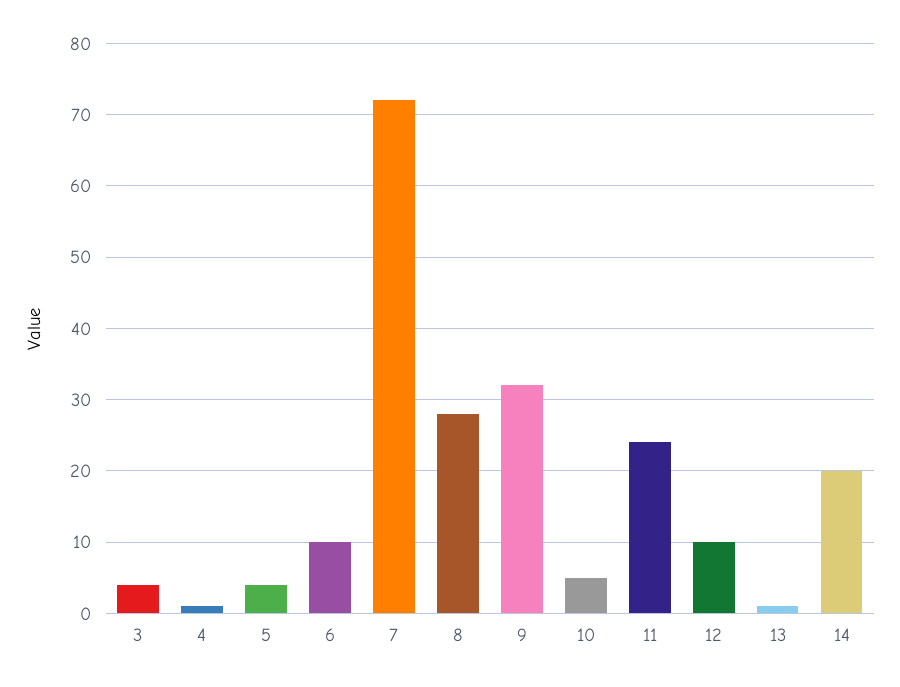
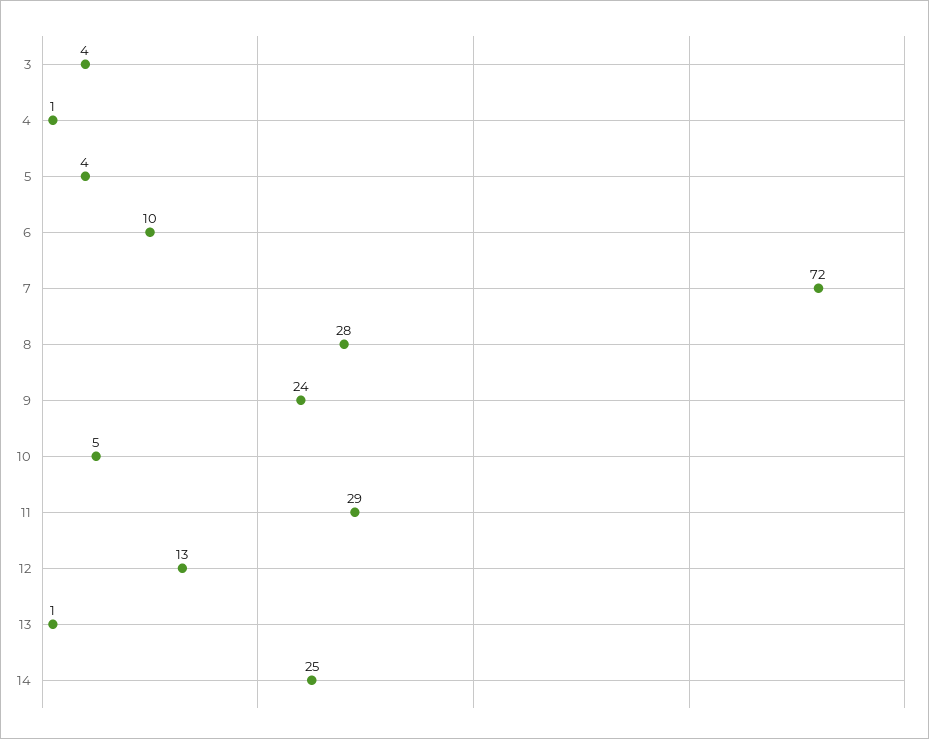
  {
    "3": 4,
    "4": 1,
    "5": 4,
    "6": 10,
    "7": 72,
    "8": 28,
-   "9": 32,
+   "9": 24,
    "10": 5,
-   "11": 24,
+   "11": 29,
-   "12": 10,
+   "12": 13,
    "13": 1,
-   "14": 20
+   "14": 25
  }

